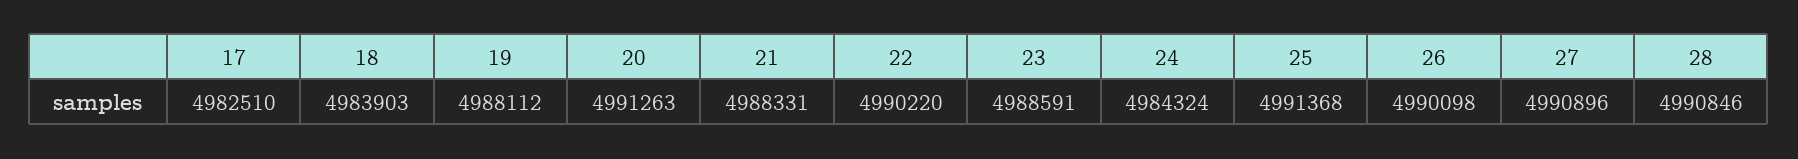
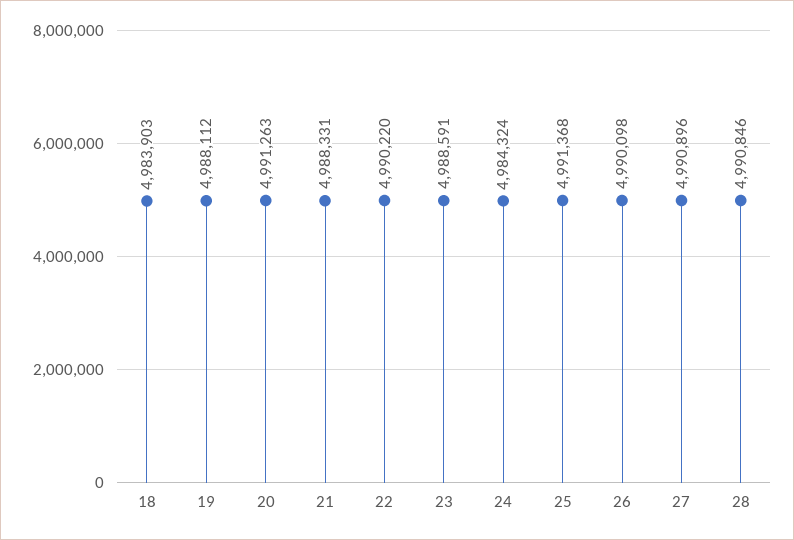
  {
-   "17": 4982510,
    "18": 4983903,
    "19": 4988112,
    "20": 4991263,
    "21": 4988331,
    "22": 4990220,
    "23": 4988591,
    "24": 4984324,
    "25": 4991368,
    "26": 4990098,
    "27": 4990896,
    "28": 4990846
  }

